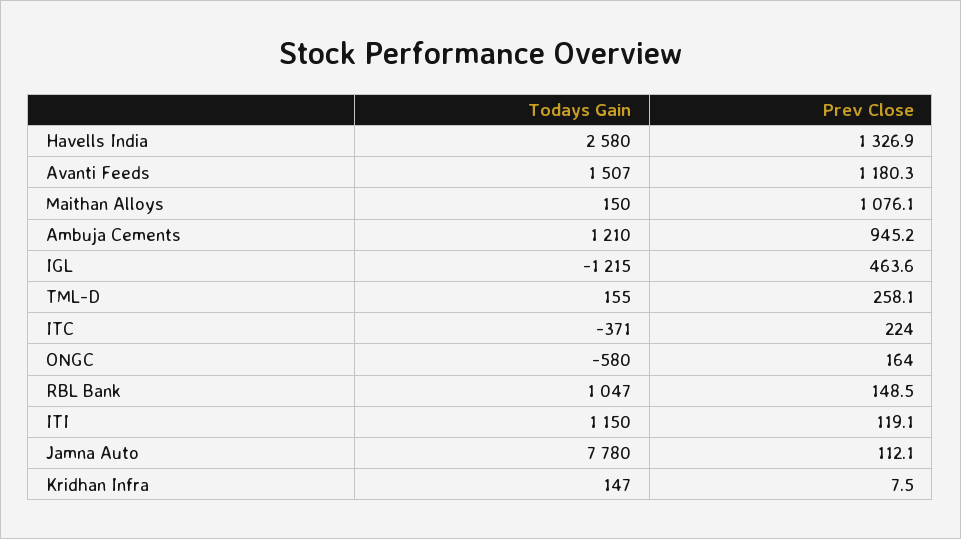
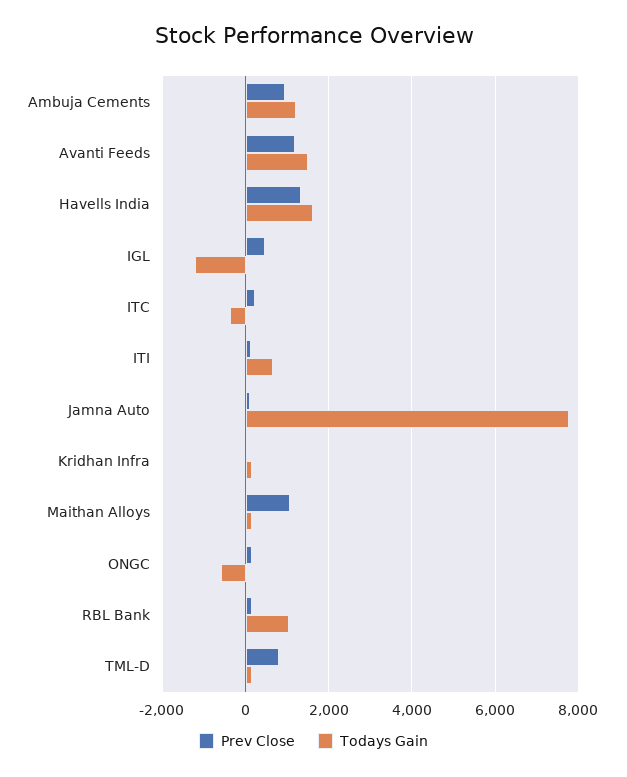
  {
    "Todays Gain": {
-     "Havells India": 2580,
+     "Havells India": 1600,
      "Avanti Feeds": 1507,
      "Maithan Alloys": 150,
      "Ambuja Cements": 1210,
      "IGL": -1215,
      "TML-D": 155,
      "ITC": -371,
      "ONGC": -580,
      "RBL Bank": 1047,
-     "ITI": 1150,
+     "ITI": 600,
      "Jamna Auto": 7780,
      "Kridhan Infra": 147
    },
    "Prev Close": {
      "Havells India": 1326.9,
      "Avanti Feeds": 1180.3,
      "Maithan Alloys": 1076.1,
      "Ambuja Cements": 945.2,
      "IGL": 463.6,
-     "TML-D": 258.1,
+     "TML-D": 800,
      "ITC": 224,
      "ONGC": 164,
      "RBL Bank": 148.5,
      "ITI": 119.1,
      "Jamna Auto": 112.1,
      "Kridhan Infra": 7.5
    }
  }

